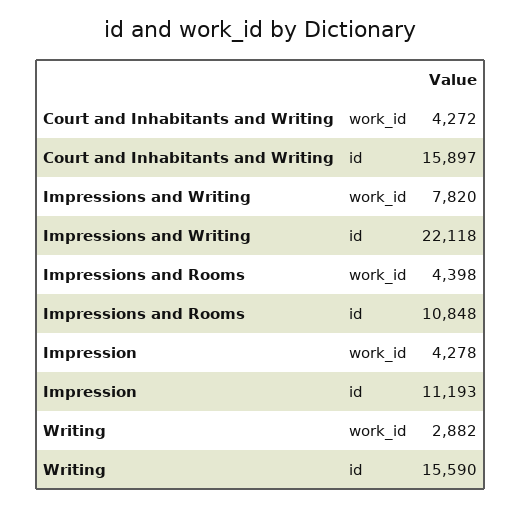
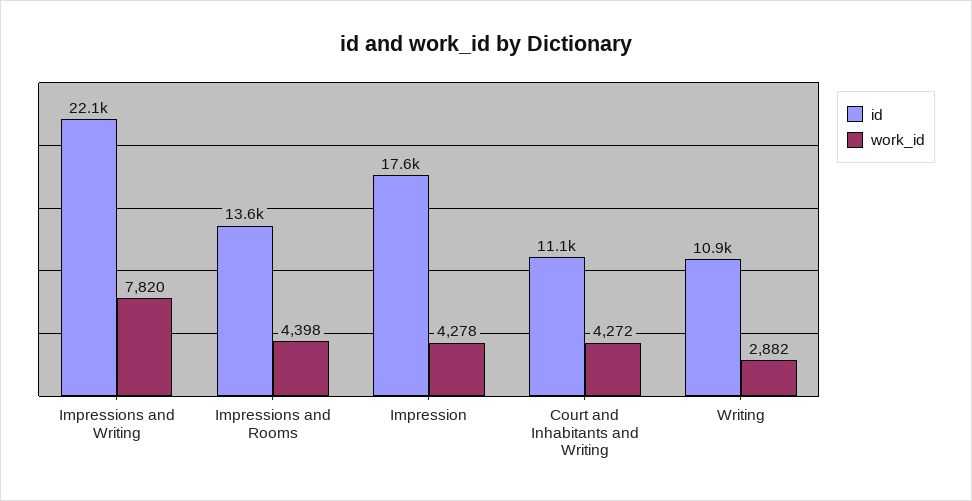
  {
    "work_id": {
      "Court and Inhabitants and Writing": 4272,
      "Impressions and Writing": 7820,
      "Impressions and Rooms": 4398,
      "Impression": 4278,
      "Writing": 2882
    },
    "id": {
-     "Court and Inhabitants and Writing": 15897,
+     "Court and Inhabitants and Writing": 11100,
      "Impressions and Writing": 22118,
-     "Impressions and Rooms": 10848,
+     "Impressions and Rooms": 13600,
-     "Impression": 11193,
+     "Impression": 17600,
-     "Writing": 15590
+     "Writing": 10900
    }
  }

